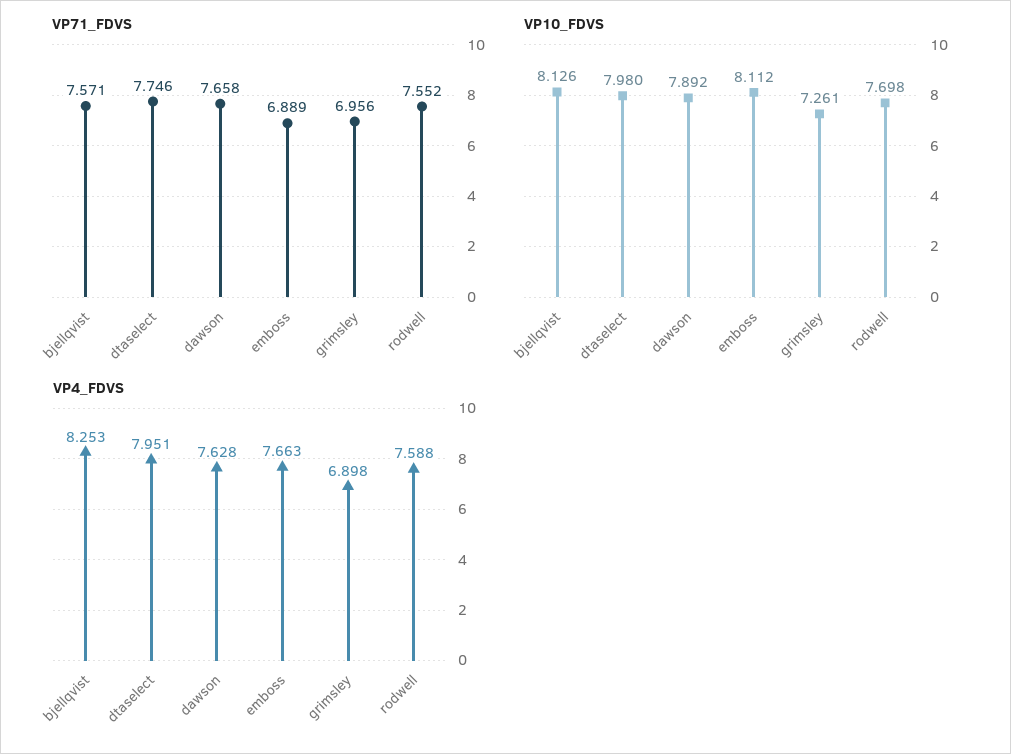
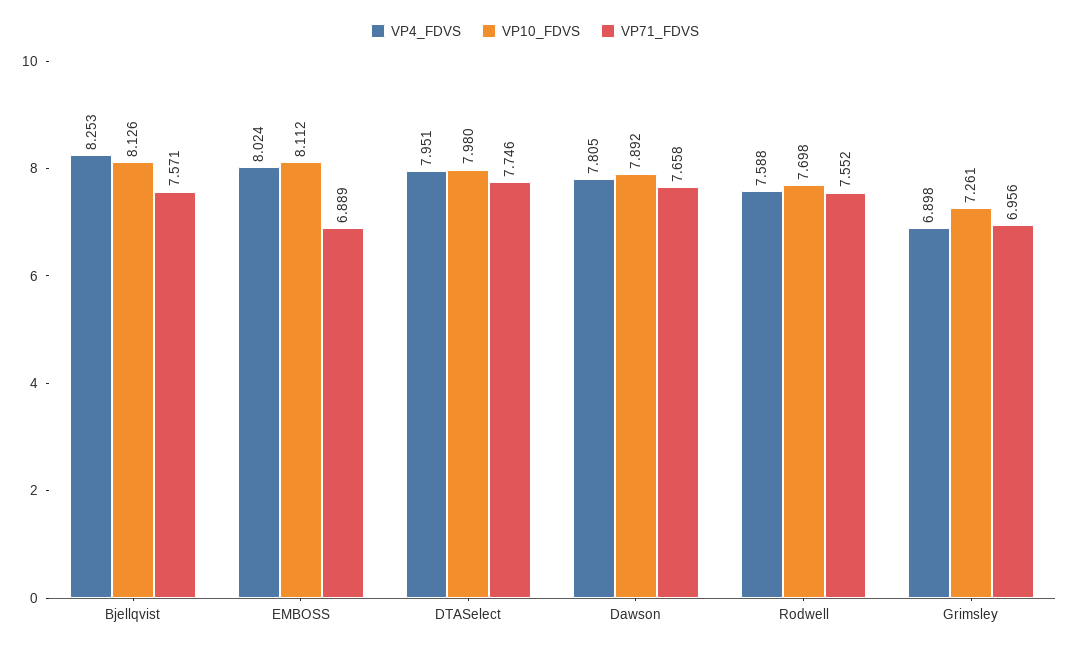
  {
    "VP71_FDVS": {
      "bjellqvist": 7.571,
      "dtaselect": 7.746,
      "dawson": 7.658,
      "emboss": 6.889,
      "grimsley": 6.956,
      "rodwell": 7.552
    },
    "VP10_FDVS": {
      "bjellqvist": 8.126,
      "dtaselect": 7.98,
      "dawson": 7.892,
      "emboss": 8.112,
      "grimsley": 7.261,
      "rodwell": 7.698
    },
    "VP4_FDVS": {
      "bjellqvist": 8.253,
      "dtaselect": 7.951,
-     "dawson": 7.628,
+     "dawson": 7.805,
-     "emboss": 7.663,
+     "emboss": 8.024,
      "grimsley": 6.898,
      "rodwell": 7.588
    }
  }

